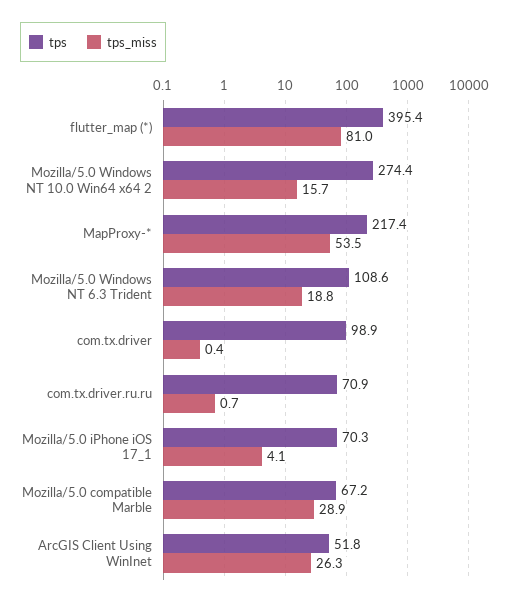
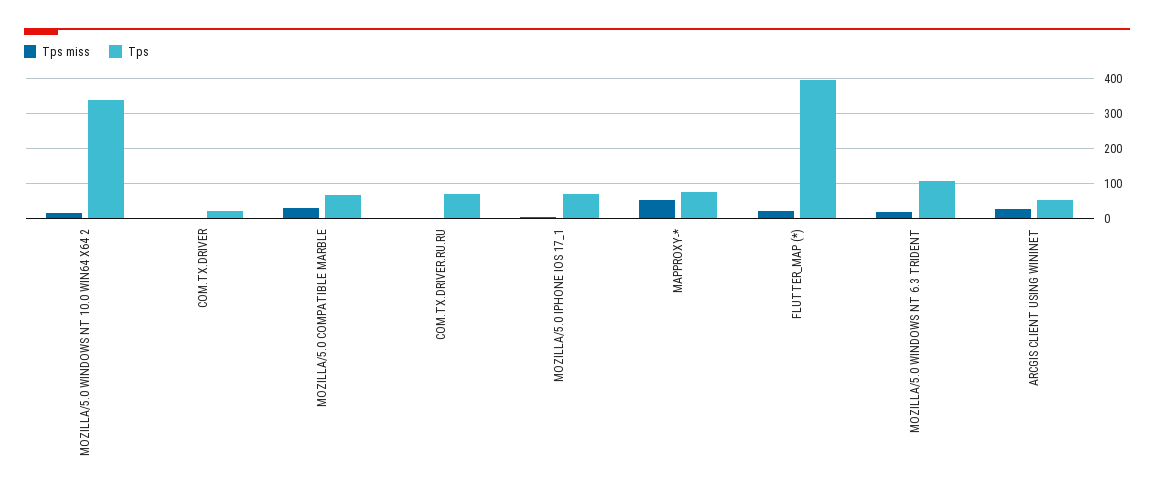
  {
    "tps": {
      "flutter_map (*)": 395.4,
-     "Mozilla/5.0 Windows NT 10.0 Win64 x64 2": 274.4,
+     "Mozilla/5.0 Windows NT 10.0 Win64 x64 2": 340,
-     "MapProxy-*": 217.4,
+     "MapProxy-*": 80,
      "Mozilla/5.0 Windows NT 6.3 Trident": 108.6,
-     "com.tx.driver": 98.9,
+     "com.tx.driver": 20,
      "com.tx.driver.ru.ru": 70.9,
      "Mozilla/5.0 iPhone iOS 17_1": 70.3,
      "Mozilla/5.0 compatible Marble": 67.2,
      "ArcGIS Client Using WinInet": 51.8
    },
    "tps_miss": {
-     "flutter_map (*)": 81,
+     "flutter_map (*)": 20,
      "Mozilla/5.0 Windows NT 10.0 Win64 x64 2": 15.7,
      "MapProxy-*": 53.5,
      "Mozilla/5.0 Windows NT 6.3 Trident": 18.8,
      "com.tx.driver": 0.4,
      "com.tx.driver.ru.ru": 0.7,
      "Mozilla/5.0 iPhone iOS 17_1": 4.1,
      "Mozilla/5.0 compatible Marble": 28.9,
      "ArcGIS Client Using WinInet": 26.3
    }
  }

